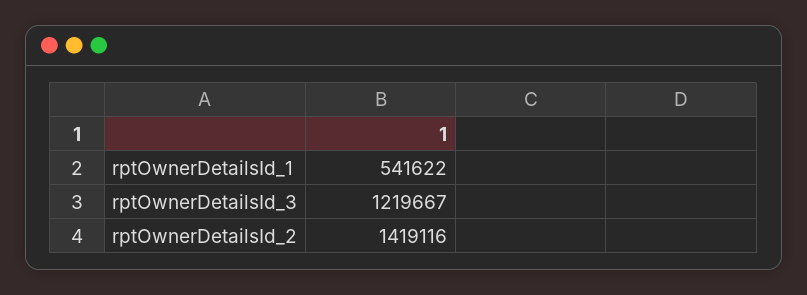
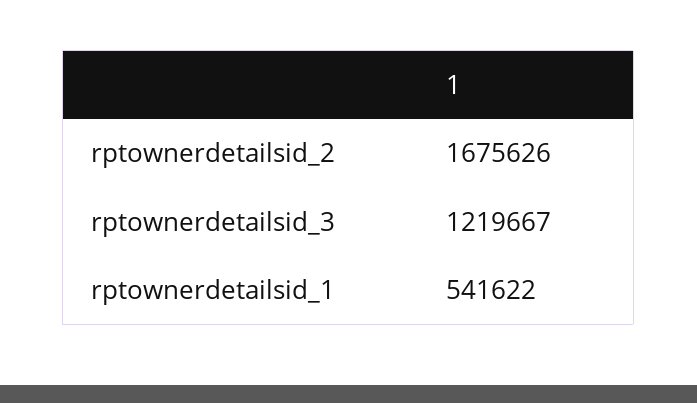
  {
    "rptOwnerDetailsId_1": 541622,
    "rptOwnerDetailsId_3": 1219667,
-   "rptOwnerDetailsId_2": 1419116
+   "rptOwnerDetailsId_2": 1675626
  }

